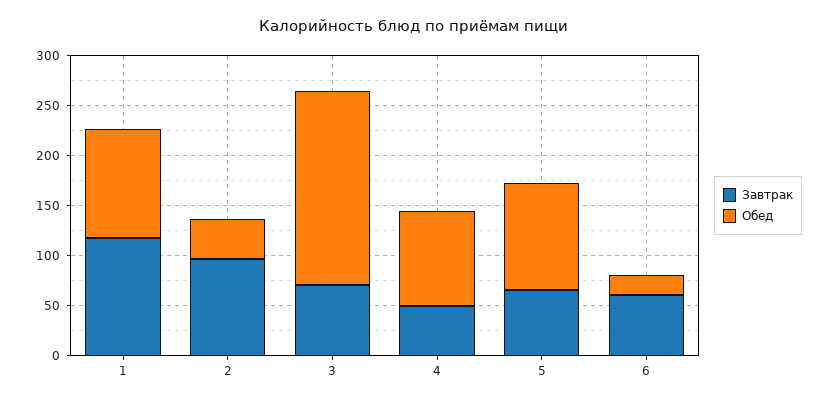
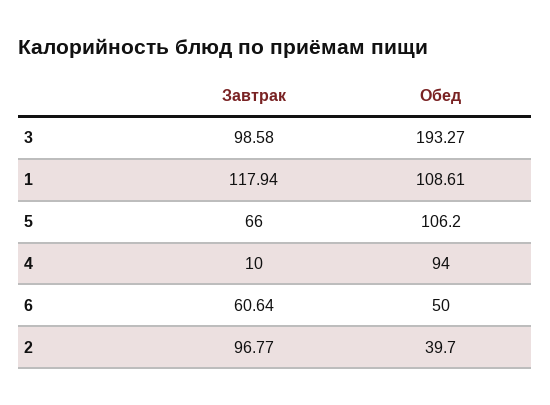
  {
    "Завтрак": {
      "1": 117.94,
      "2": 96.77,
-     "3": 70,
+     "3": 98.58,
-     "4": 50,
+     "4": 10,
      "5": 66,
      "6": 60.64
    },
    "Обед": {
      "1": 108.61,
      "2": 39.7,
      "3": 193.27,
      "4": 94,
      "5": 106.2,
-     "6": 20
+     "6": 50
    }
  }

